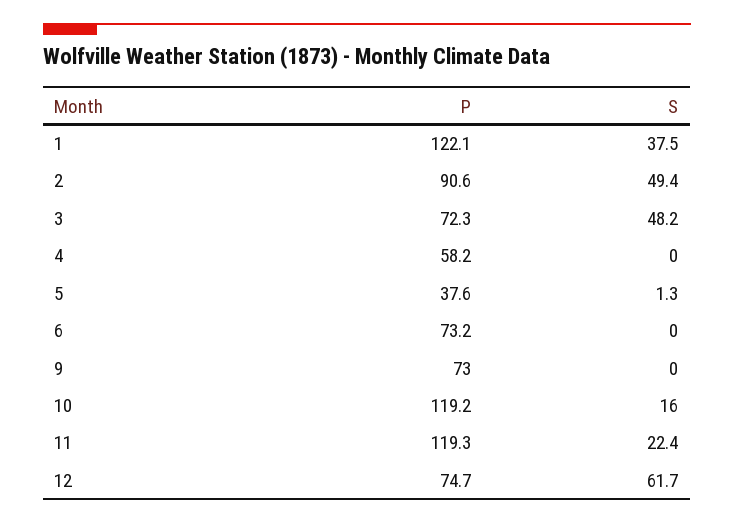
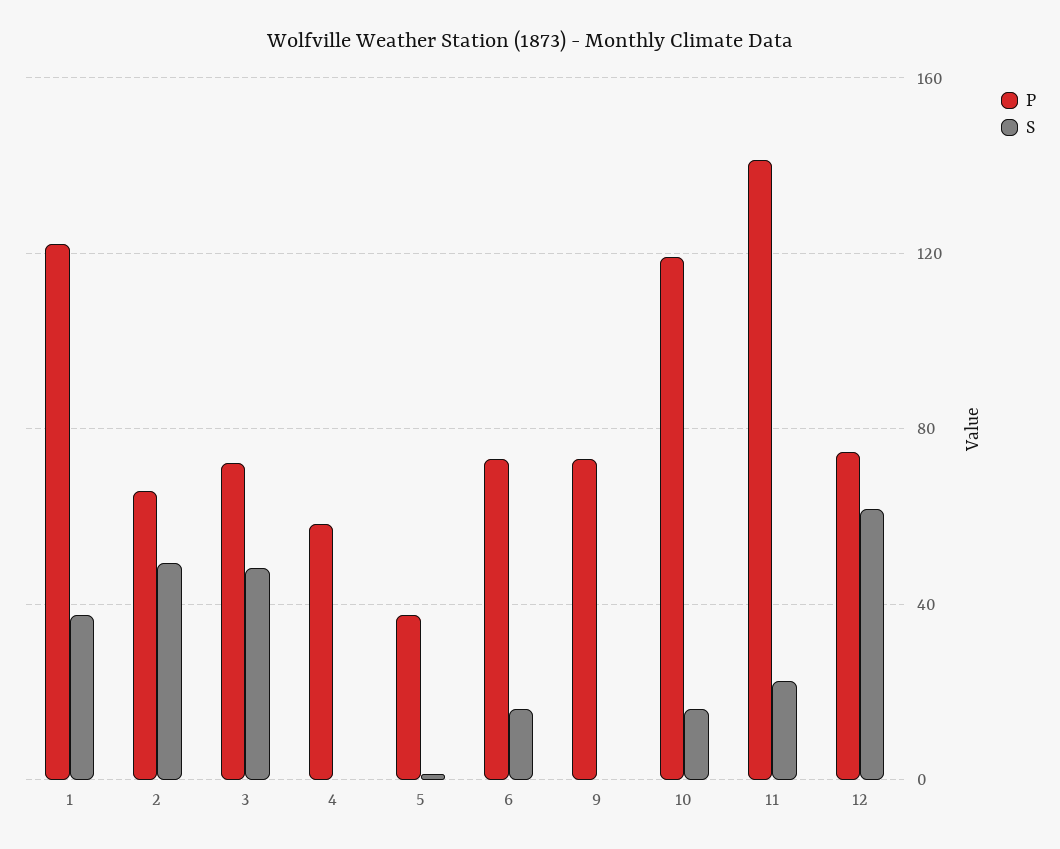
  {
    "P": {
      "1": 122.1,
-     "2": 90.6,
+     "2": 65,
      "3": 72.3,
      "4": 58.2,
      "5": 37.6,
      "6": 73.2,
      "9": 73,
      "10": 119.2,
-     "11": 119.3,
+     "11": 140,
      "12": 74.7
    },
    "S": {
      "1": 37.5,
      "2": 49.4,
      "3": 48.2,
      "4": 0,
      "5": 1.3,
-     "6": 0,
+     "6": 15,
      "9": 0,
      "10": 16,
      "11": 22.4,
      "12": 61.7
    }
  }

